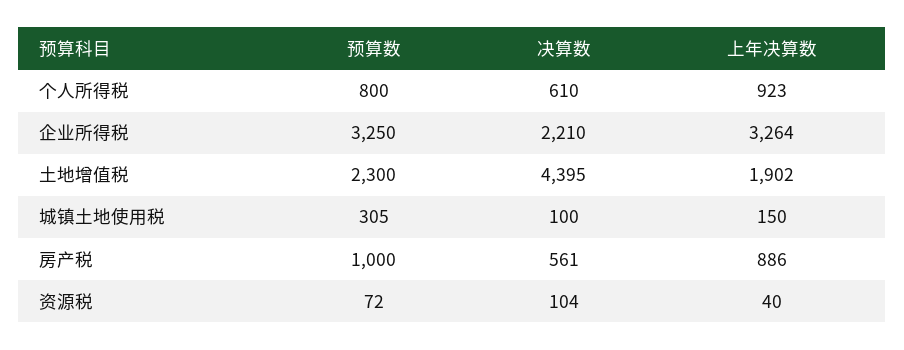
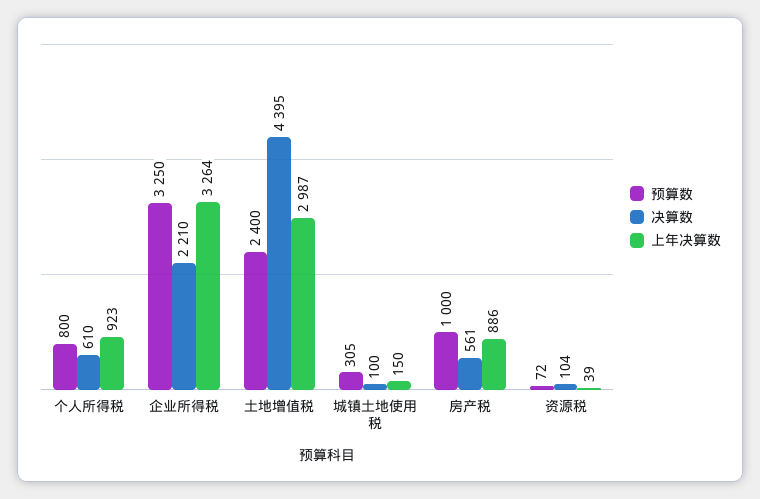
  {
    "预算数": {
      "个人所得税": 800,
      "企业所得税": 3250,
-     "土地增值税": 2300,
+     "土地增值税": 2400,
      "城镇土地使用税": 305,
      "房产税": 1000,
      "资源税": 72
    },
    "决算数": {
      "个人所得税": 610,
      "企业所得税": 2210,
      "土地增值税": 4395,
      "城镇土地使用税": 100,
      "房产税": 561,
      "资源税": 104
    },
    "上年决算数": {
      "个人所得税": 923,
      "企业所得税": 3264,
-     "土地增值税": 1902,
+     "土地增值税": 2987,
      "城镇土地使用税": 150,
      "房产税": 886,
-     "资源税": 40
+     "资源税": 39
    }
  }

